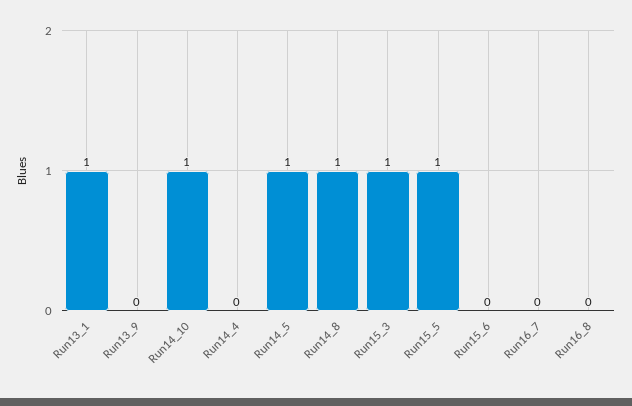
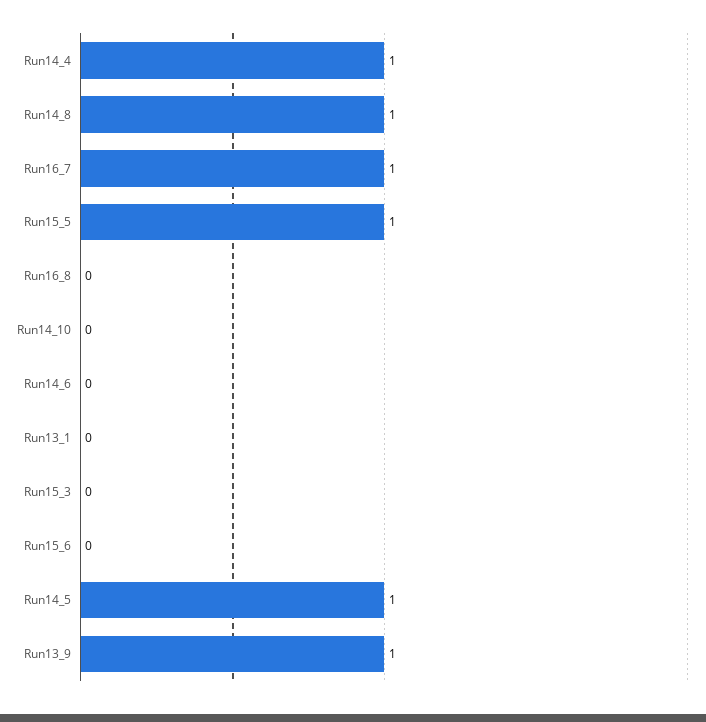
  {
-   "Run13_1": 1,
+   "Run13_1": 0,
-   "Run13_9": 0,
+   "Run13_9": 1,
-   "Run14_10": 1,
+   "Run14_10": 0,
-   "Run14_4": 0,
+   "Run14_4": 1,
    "Run14_5": 1,
    "Run14_8": 1,
-   "Run15_3": 1,
+   "Run15_3": 0,
    "Run15_5": 1,
    "Run15_6": 0,
-   "Run16_7": 0,
+   "Run16_7": 1,
-   "Run16_8": 0
+   "Run16_8": 0,
+   "Run14_6": 0
  }

